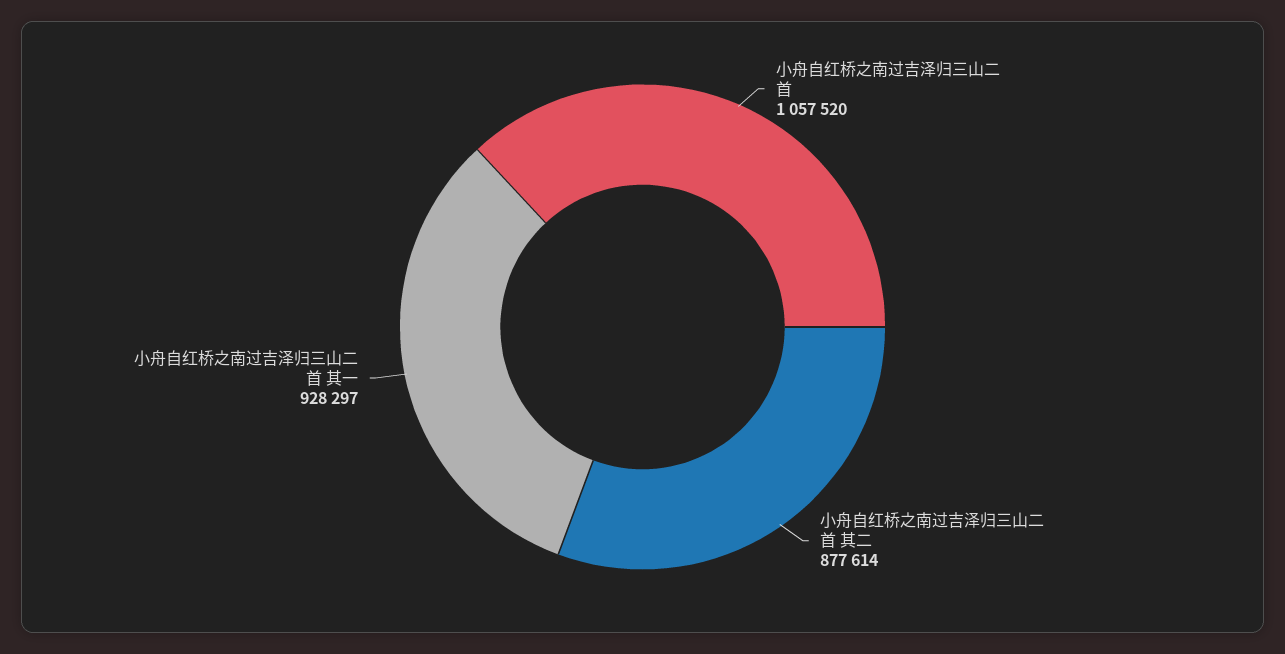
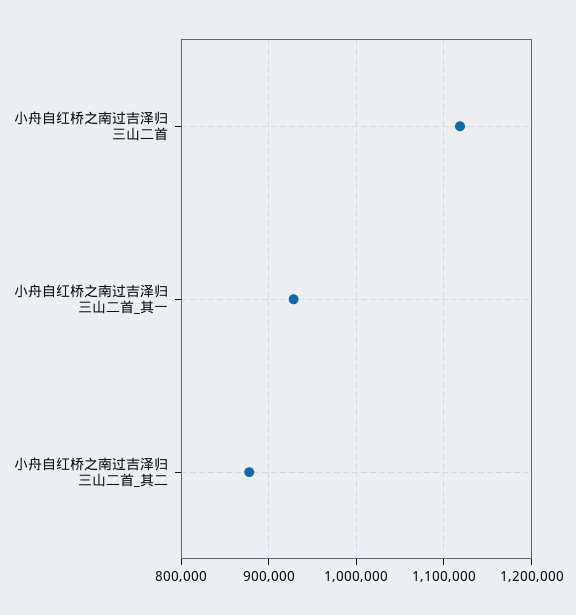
  {
-   "小舟自红桥之南过吉泽归三山二首": 1057520,
+   "小舟自红桥之南过吉泽归三山二首": 1120000,
    "小舟自红桥之南过吉泽归三山二首 其二": 877614,
    "小舟自红桥之南过吉泽归三山二首 其一": 928297
  }

